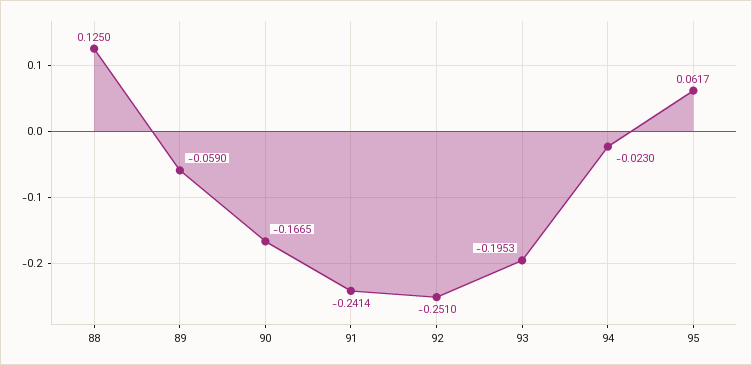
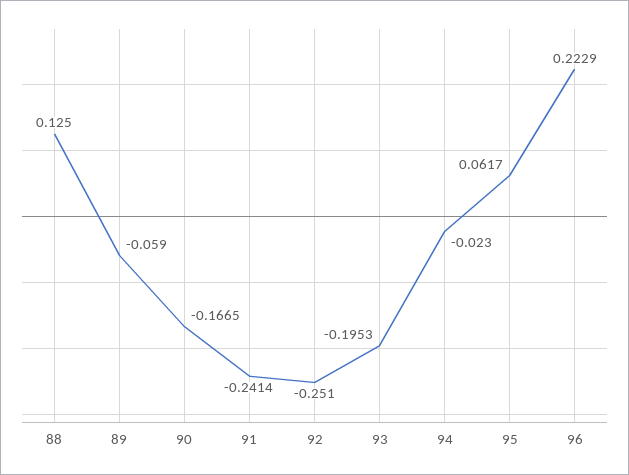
  {
    "88": 0.125,
    "89": -0.059,
    "90": -0.1665,
    "91": -0.2414,
    "92": -0.251,
    "93": -0.1953,
    "94": -0.023,
-   "95": 0.0617
+   "95": 0.0617,
+   "96": 0.2229
  }

